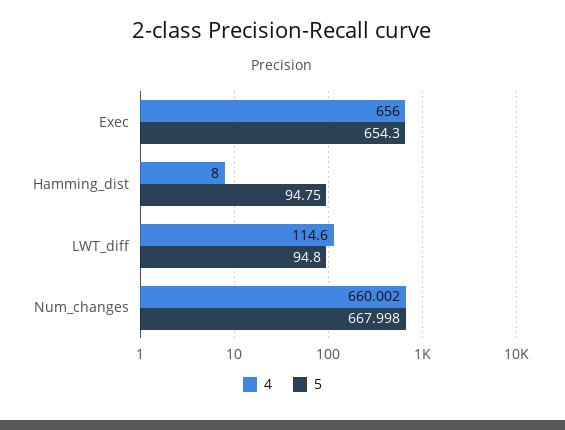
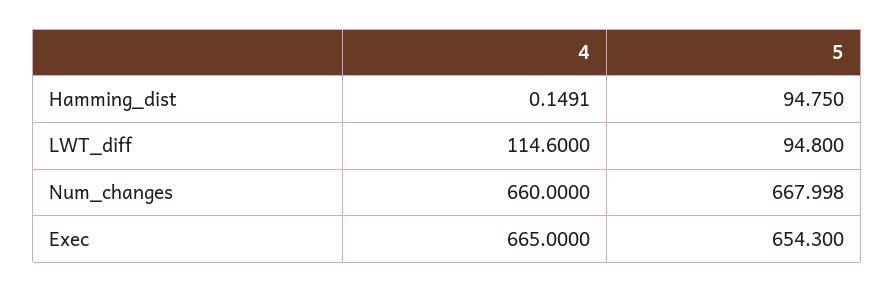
  {
    "4": {
-     "Exec": 656,
+     "Exec": 665,
-     "Hamming_dist": 8,
+     "Hamming_dist": 0.1491,
      "LWT_diff": 114.6,
-     "Num_changes": 660.002
+     "Num_changes": 660
    },
    "5": {
      "Exec": 654.3,
      "Hamming_dist": 94.75,
      "LWT_diff": 94.8,
      "Num_changes": 667.998
    }
  }

